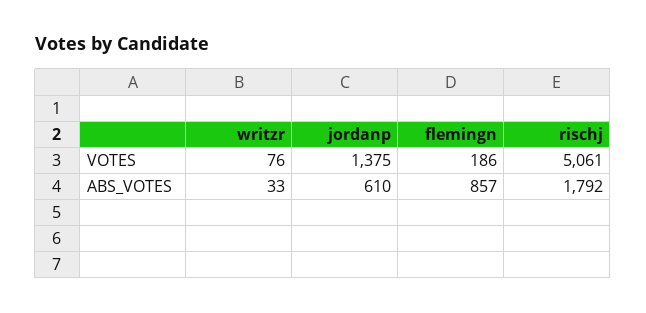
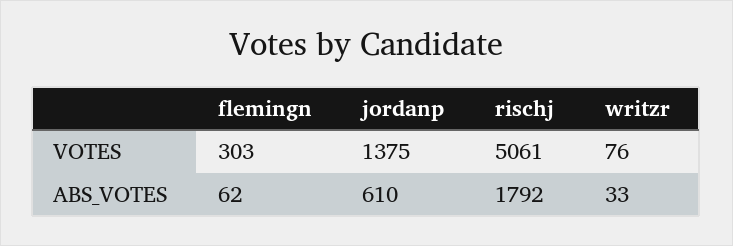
  {
    "writzr": {
      "VOTES": 76,
      "ABS_VOTES": 33
    },
    "jordanp": {
      "VOTES": 1375,
      "ABS_VOTES": 610
    },
    "flemingn": {
-     "VOTES": 186,
+     "VOTES": 303,
-     "ABS_VOTES": 857
+     "ABS_VOTES": 62
    },
    "rischj": {
      "VOTES": 5061,
      "ABS_VOTES": 1792
    }
  }

